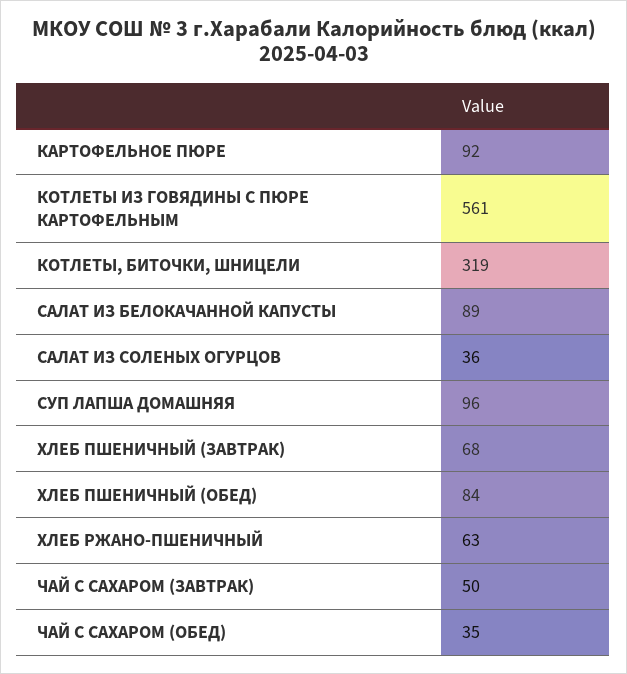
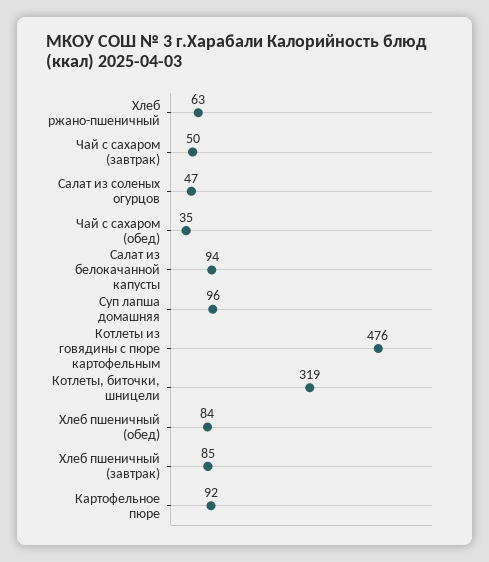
  {
    "КАРТОФЕЛЬНОЕ ПЮРЕ": 92,
-   "КОТЛЕТЫ ИЗ ГОВЯДИНЫ С ПЮРЕ КАРТОФЕЛЬНЫМ": 561,
+   "КОТЛЕТЫ ИЗ ГОВЯДИНЫ С ПЮРЕ КАРТОФЕЛЬНЫМ": 476,
    "КОТЛЕТЫ, БИТОЧКИ, ШНИЦЕЛИ": 319,
-   "САЛАТ ИЗ БЕЛОКАЧАННОЙ КАПУСТЫ": 89,
+   "САЛАТ ИЗ БЕЛОКАЧАННОЙ КАПУСТЫ": 94,
-   "САЛАТ ИЗ СОЛЕНЫХ ОГУРЦОВ": 36,
+   "САЛАТ ИЗ СОЛЕНЫХ ОГУРЦОВ": 47,
    "СУП ЛАПША ДОМАШНЯЯ": 96,
-   "ХЛЕБ ПШЕНИЧНЫЙ (ЗАВТРАК)": 68,
+   "ХЛЕБ ПШЕНИЧНЫЙ (ЗАВТРАК)": 85,
    "ХЛЕБ ПШЕНИЧНЫЙ (ОБЕД)": 84,
    "ХЛЕБ РЖАНО-ПШЕНИЧНЫЙ": 63,
    "ЧАЙ С САХАРОМ (ЗАВТРАК)": 50,
    "ЧАЙ С САХАРОМ (ОБЕД)": 35
  }

